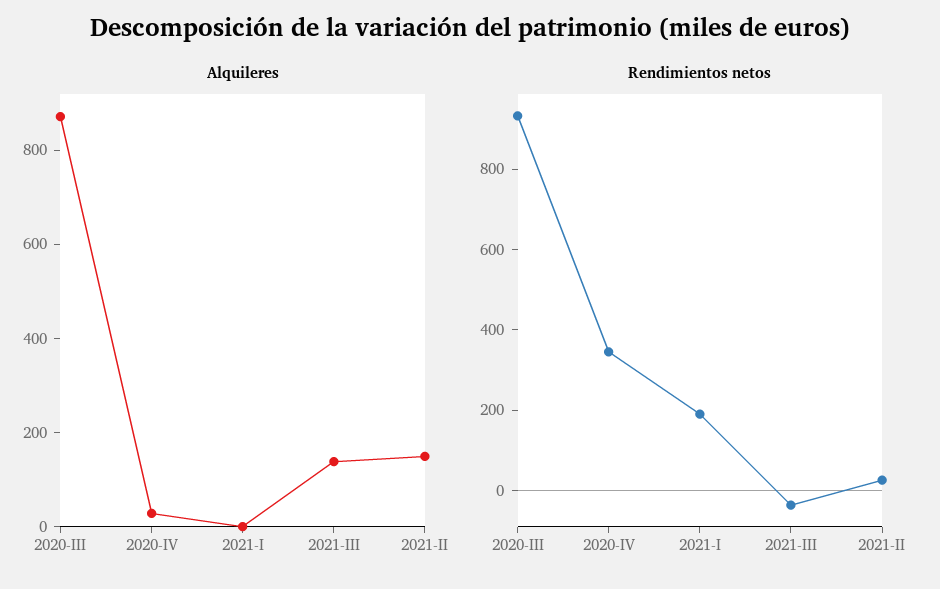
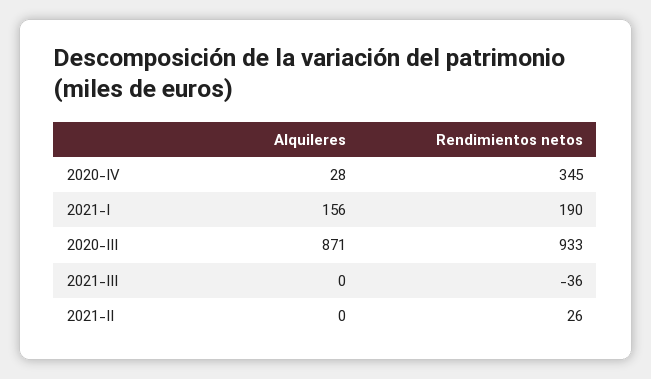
  {
    "Alquileres": {
      "2020-III": 871,
      "2020-IV": 28,
-     "2021-I": 0,
+     "2021-I": 156,
-     "2021-III": 150,
+     "2021-III": 0,
-     "2021-II": 150
+     "2021-II": 0
    },
    "Rendimientos netos": {
      "2020-III": 933,
      "2020-IV": 345,
      "2021-I": 190,
      "2021-III": -36,
      "2021-II": 26
    }
  }

